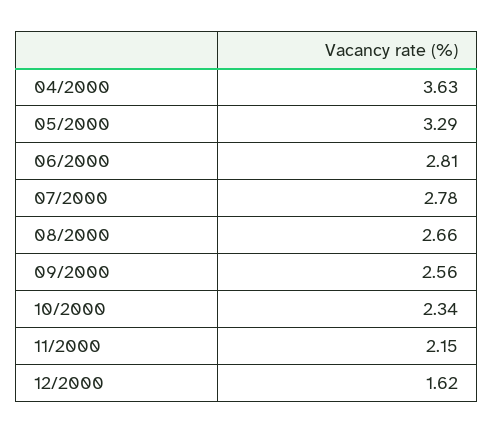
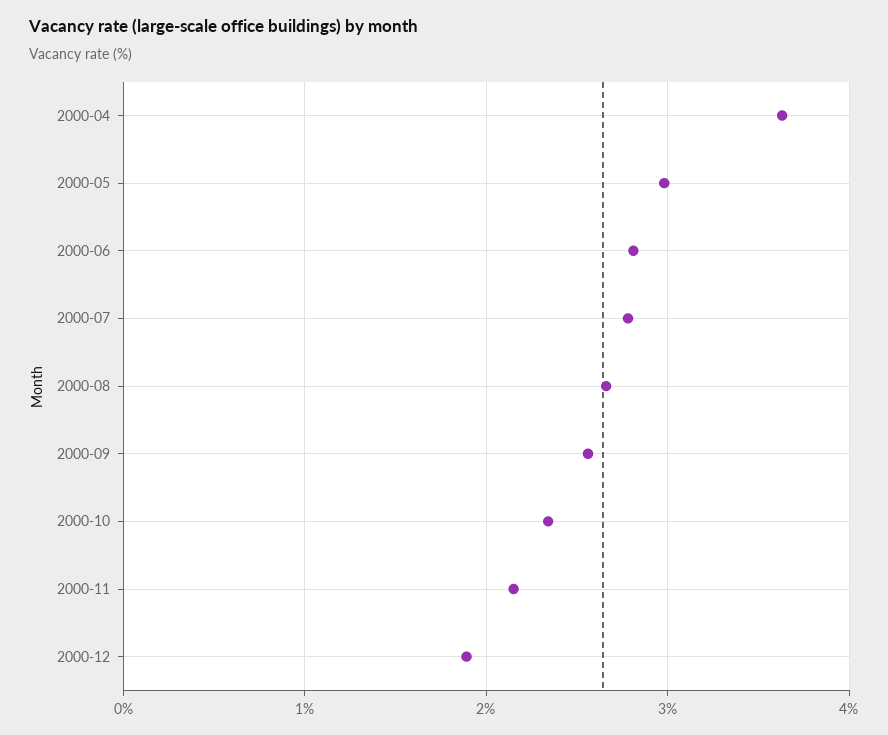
  {
    "04/2000": 3.63,
-   "05/2000": 3.29,
+   "05/2000": 3,
    "06/2000": 2.81,
    "07/2000": 2.78,
    "08/2000": 2.66,
    "09/2000": 2.56,
    "10/2000": 2.34,
    "11/2000": 2.15,
-   "12/2000": 1.62
+   "12/2000": 1.9
  }

